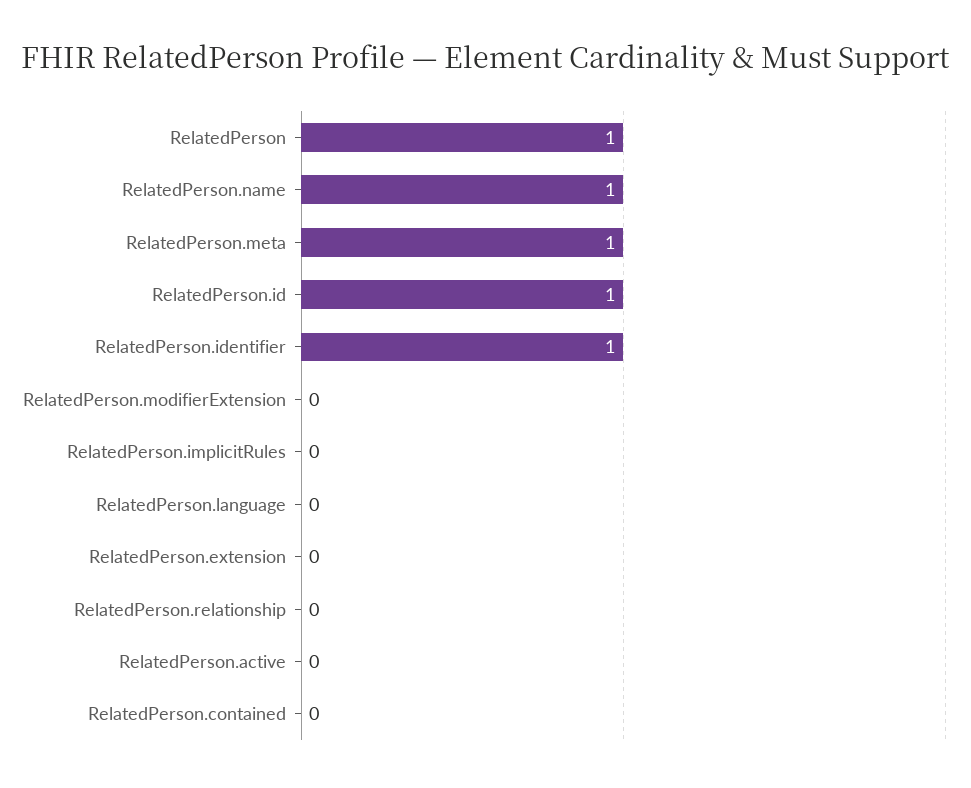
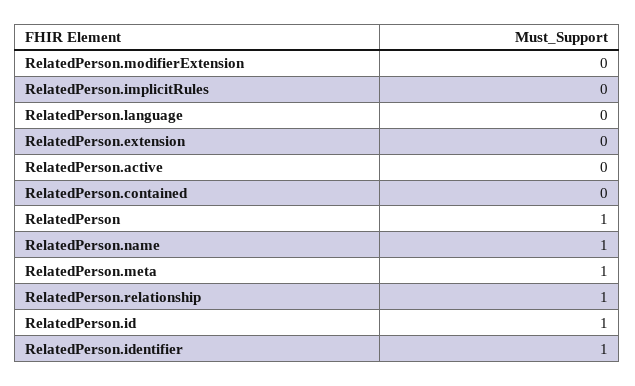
  {
    "RelatedPerson": 1,
    "RelatedPerson.name": 1,
    "RelatedPerson.meta": 1,
    "RelatedPerson.id": 1,
    "RelatedPerson.identifier": 1,
    "RelatedPerson.modifierExtension": 0,
    "RelatedPerson.implicitRules": 0,
    "RelatedPerson.language": 0,
    "RelatedPerson.extension": 0,
-   "RelatedPerson.relationship": 0,
+   "RelatedPerson.relationship": 1,
    "RelatedPerson.active": 0,
    "RelatedPerson.contained": 0
  }

